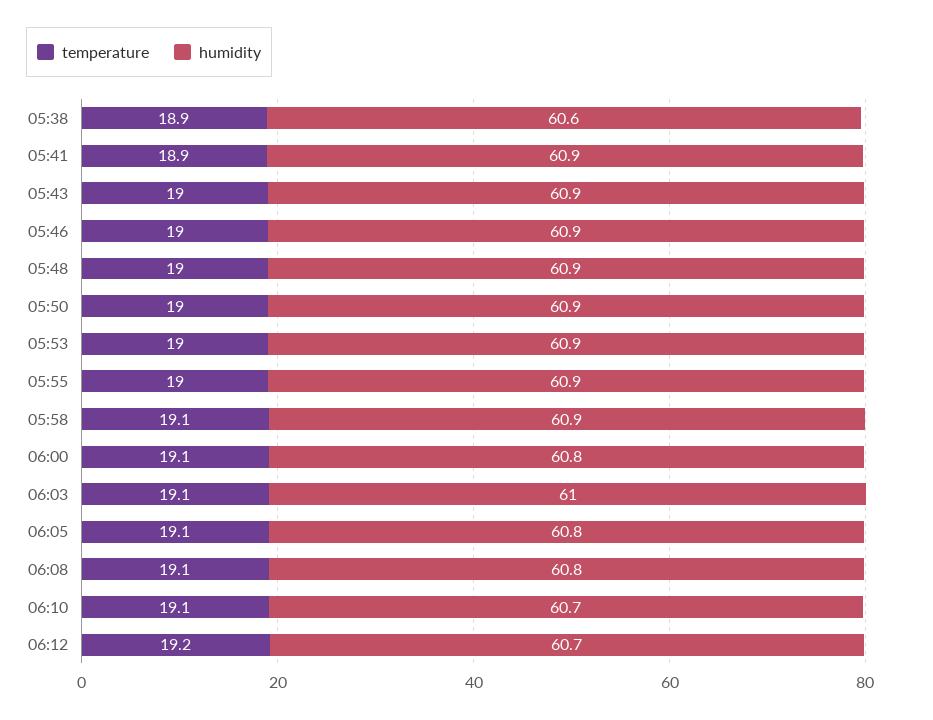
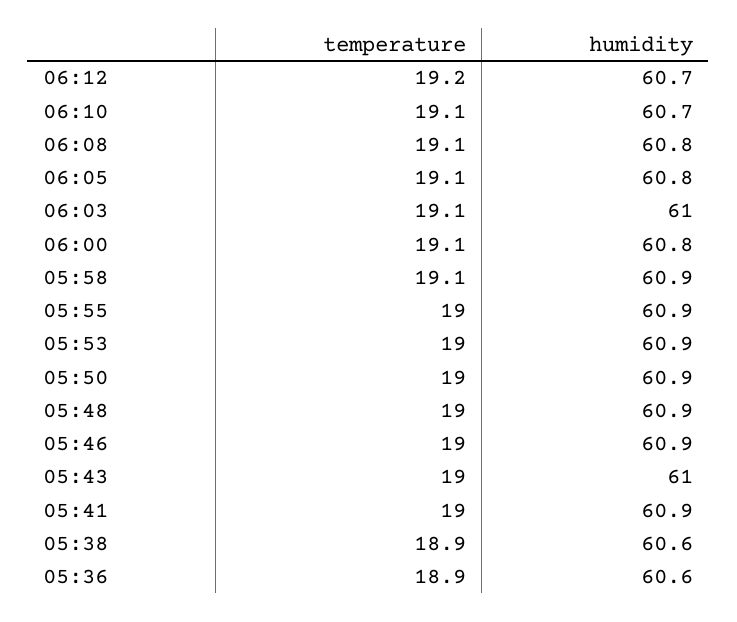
  {
    "temperature": {
      "05:38": 18.9,
-     "05:41": 18.9,
+     "05:41": 19,
      "05:43": 19,
      "05:46": 19,
      "05:48": 19,
      "05:50": 19,
      "05:53": 19,
      "05:55": 19,
      "05:58": 19.1,
      "06:00": 19.1,
      "06:03": 19.1,
      "06:05": 19.1,
      "06:08": 19.1,
      "06:10": 19.1,
-     "06:12": 19.2
+     "06:12": 19.2,
+     "05:36": 18.9
    },
    "humidity": {
      "05:38": 60.6,
      "05:41": 60.9,
-     "05:43": 60.9,
+     "05:43": 61,
      "05:46": 60.9,
      "05:48": 60.9,
      "05:50": 60.9,
      "05:53": 60.9,
      "05:55": 60.9,
      "05:58": 60.9,
      "06:00": 60.8,
      "06:03": 61,
      "06:05": 60.8,
      "06:08": 60.8,
      "06:10": 60.7,
-     "06:12": 60.7
+     "06:12": 60.7,
+     "05:36": 60.6
    }
  }

